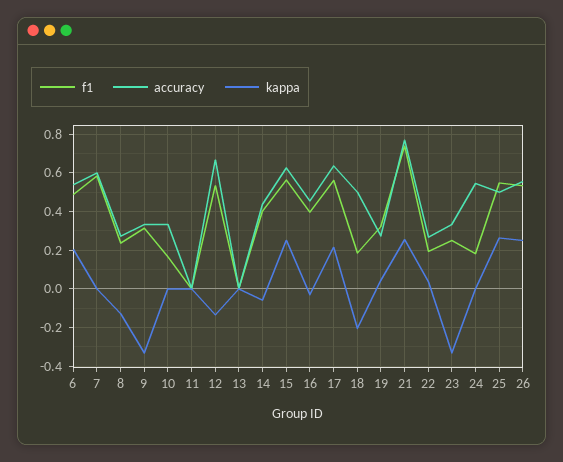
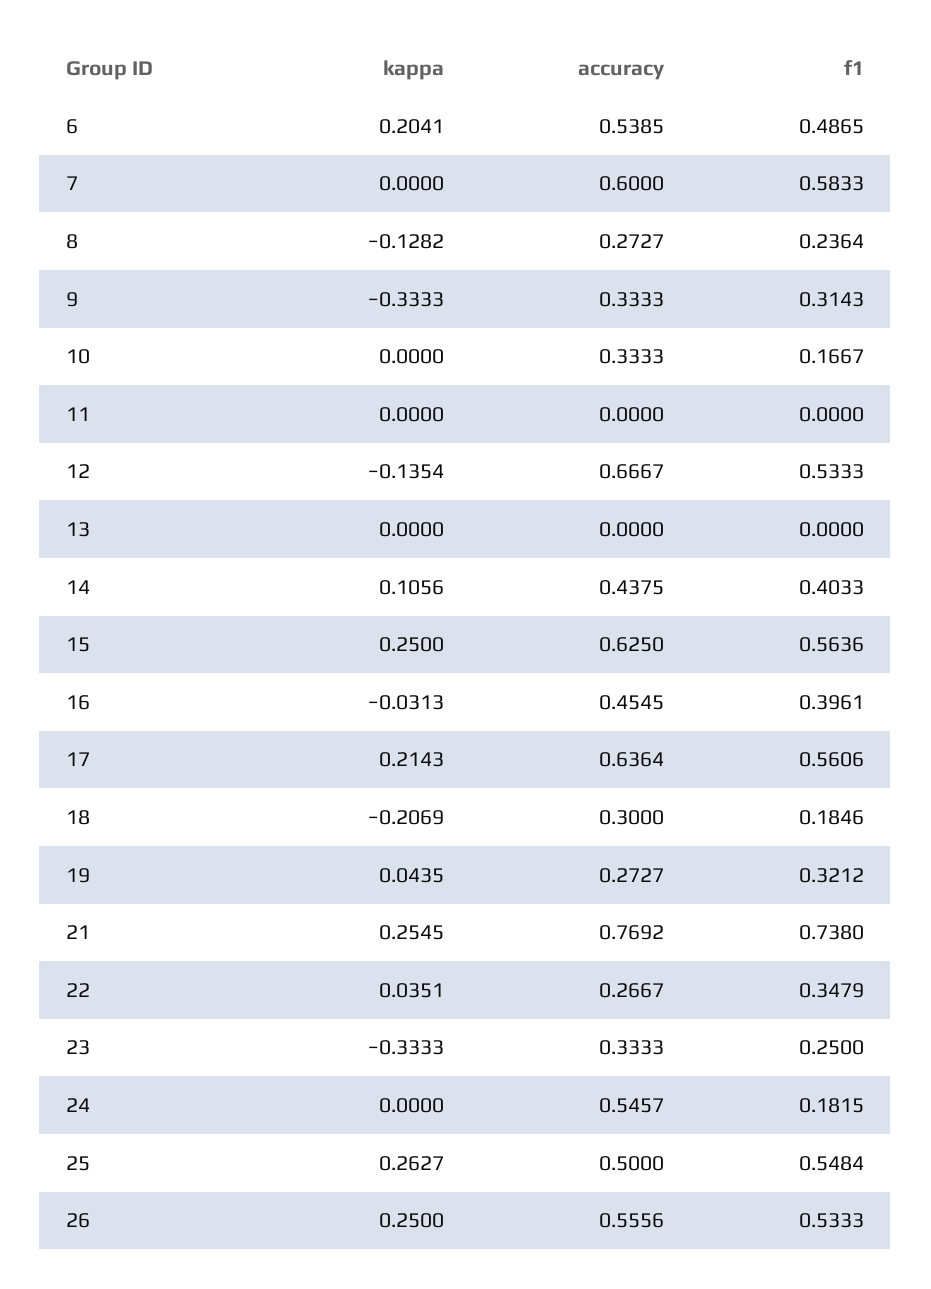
  {
    "f1": {
      "6": 0.4865,
      "7": 0.5833,
      "8": 0.2364,
      "9": 0.3143,
      "10": 0.1667,
      "11": 0,
      "12": 0.5333,
      "13": 0,
      "14": 0.4033,
      "15": 0.5636,
      "16": 0.3961,
      "17": 0.5606,
      "18": 0.1846,
      "19": 0.3212,
      "21": 0.738,
-     "22": 0.2,
+     "22": 0.3479,
      "23": 0.25,
      "24": 0.1815,
      "25": 0.5484,
      "26": 0.5333
    },
    "accuracy": {
      "6": 0.5385,
      "7": 0.6,
      "8": 0.2727,
      "9": 0.3333,
      "10": 0.3333,
      "11": 0,
      "12": 0.6667,
      "13": 0,
      "14": 0.4375,
      "15": 0.625,
      "16": 0.4545,
      "17": 0.6364,
-     "18": 0.5,
+     "18": 0.3,
      "19": 0.2727,
      "21": 0.7692,
      "22": 0.2667,
      "23": 0.3333,
      "24": 0.5457,
      "25": 0.5,
      "26": 0.5556
    },
    "kappa": {
      "6": 0.2041,
      "7": 0,
      "8": -0.1282,
      "9": -0.3333,
      "10": 0,
      "11": 0,
      "12": -0.1354,
      "13": 0,
-     "14": -0.05,
+     "14": 0.1056,
      "15": 0.25,
      "16": -0.0313,
      "17": 0.2143,
      "18": -0.2069,
      "19": 0.0435,
      "21": 0.2545,
      "22": 0.0351,
      "23": -0.3333,
      "24": 0,
      "25": 0.2627,
      "26": 0.25
    }
  }

